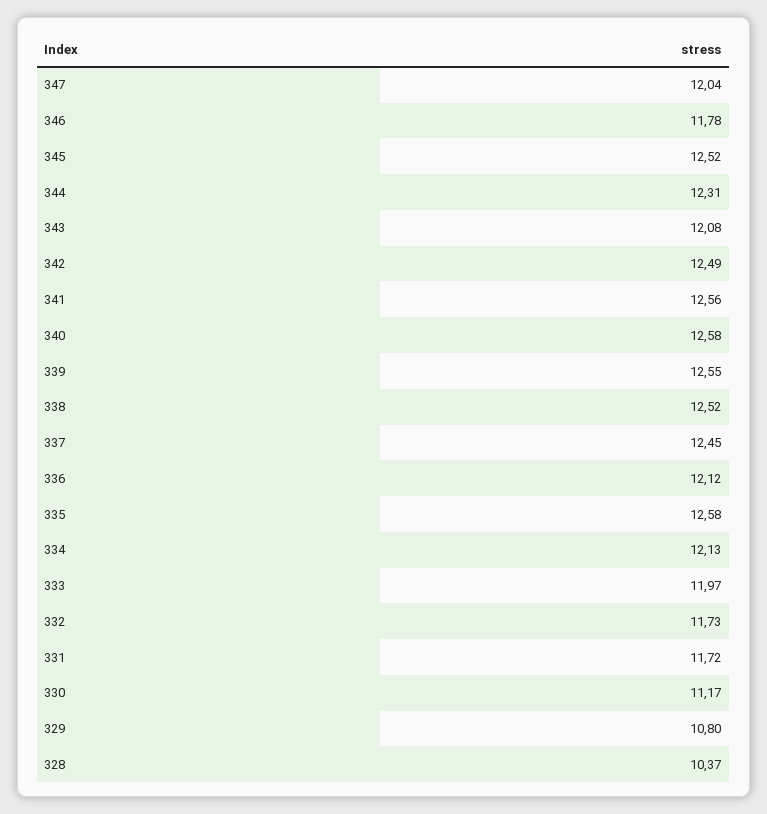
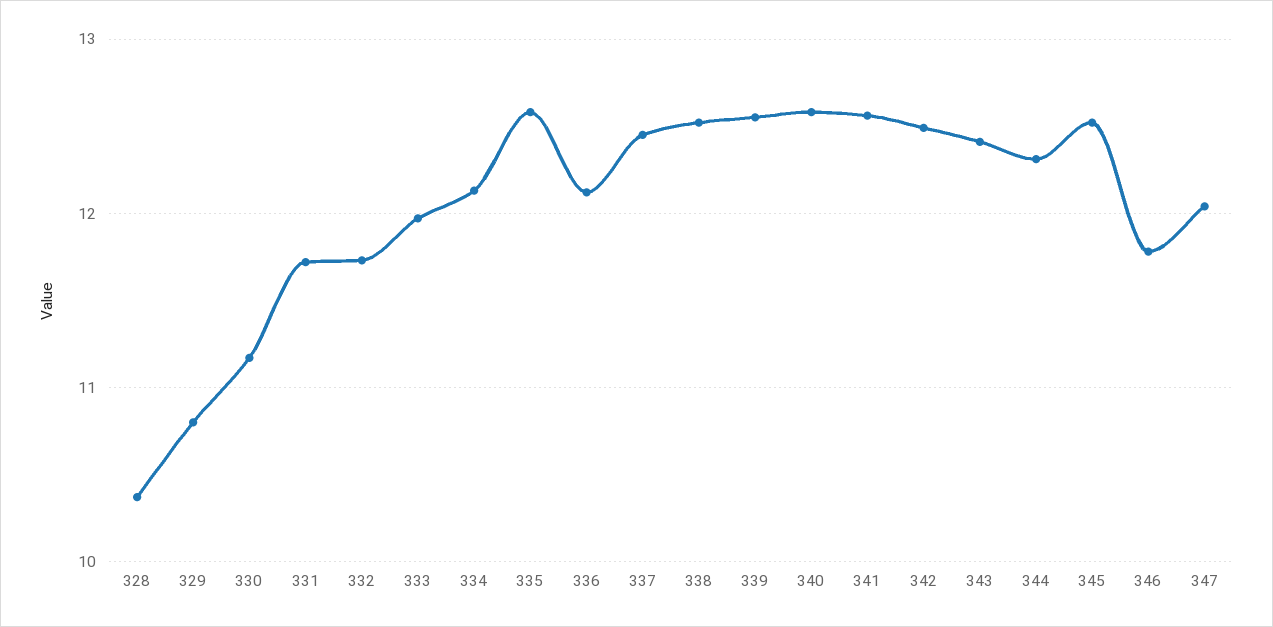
  {
    "347": 12.04,
    "346": 11.78,
    "345": 12.52,
    "344": 12.31,
-   "343": 12.08,
+   "343": 12.4,
    "342": 12.49,
    "341": 12.56,
    "340": 12.58,
    "339": 12.55,
    "338": 12.52,
    "337": 12.45,
    "336": 12.12,
    "335": 12.58,
    "334": 12.13,
    "333": 11.97,
    "332": 11.73,
    "331": 11.72,
    "330": 11.17,
    "329": 10.8,
    "328": 10.37
  }

